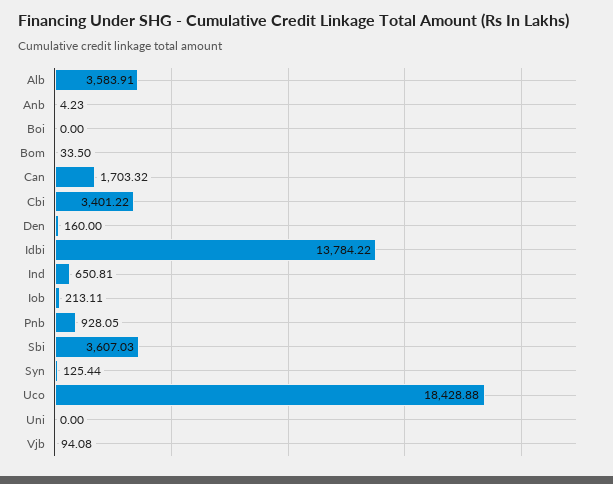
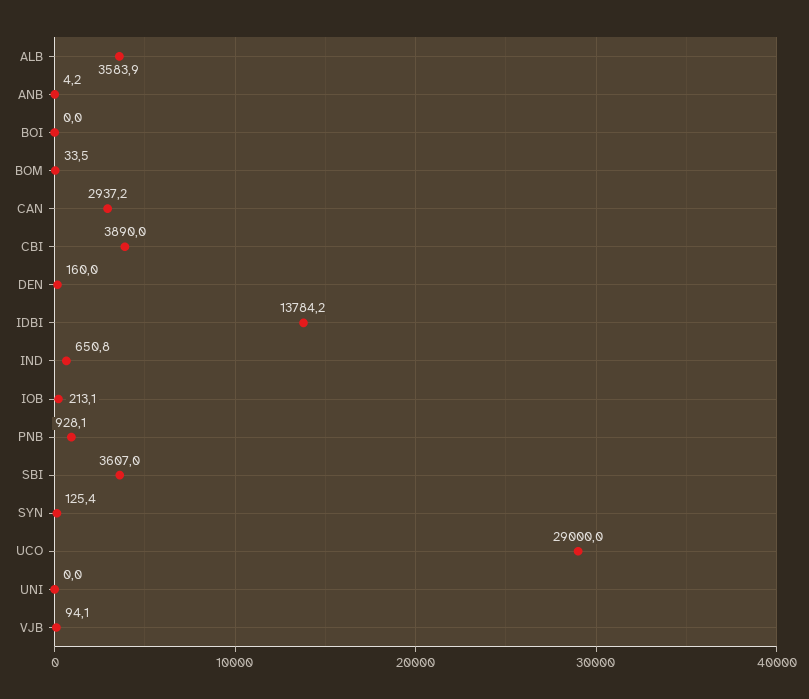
  {
    "Alb": 3583.91,
    "Anb": 4.23,
    "Boi": 0,
    "Bom": 33.5,
-   "Can": 1703.32,
+   "Can": 2937.2,
-   "Cbi": 3401.22,
+   "Cbi": 3890,
    "Den": 160,
    "Idbi": 13784.22,
    "Ind": 650.81,
    "Iob": 213.11,
    "Pnb": 928.05,
    "Sbi": 3607.03,
    "Syn": 125.44,
-   "Uco": 18428.88,
+   "Uco": 29000,
    "Uni": 0,
    "Vjb": 94.08
  }

